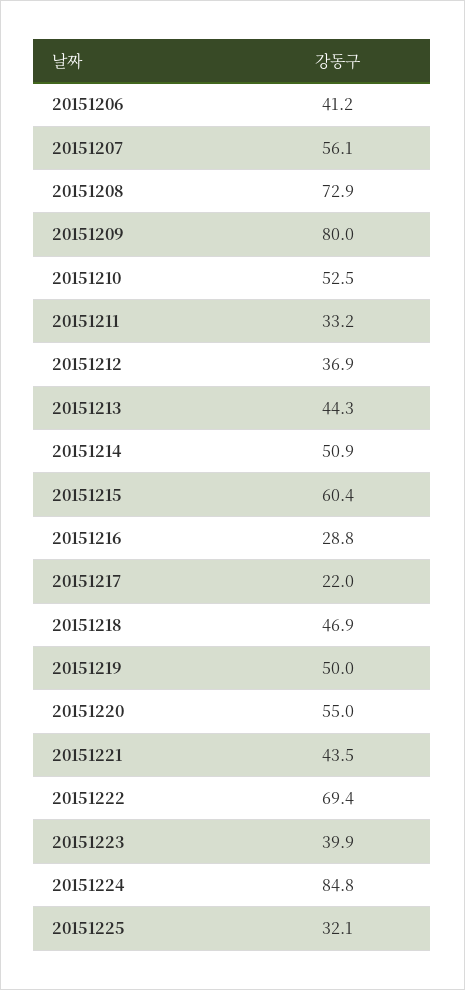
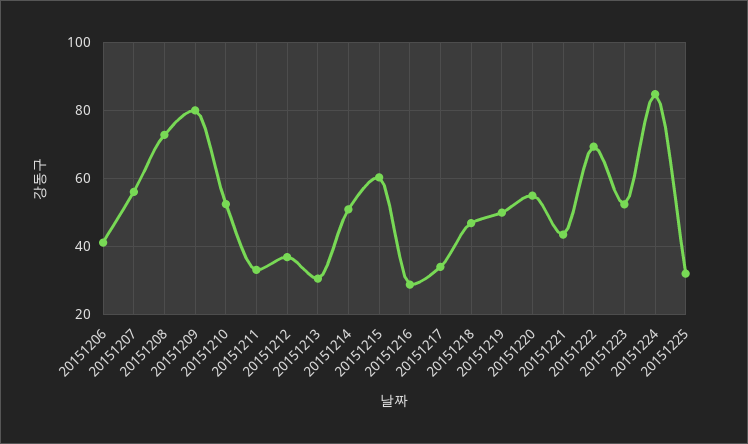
  {
    "20151206": 41.2,
    "20151207": 56.1,
    "20151208": 72.9,
    "20151209": 80,
    "20151210": 52.5,
    "20151211": 33.2,
    "20151212": 36.9,
-   "20151213": 44.3,
+   "20151213": 30,
    "20151214": 50.9,
    "20151215": 60.4,
    "20151216": 28.8,
-   "20151217": 22,
+   "20151217": 34,
    "20151218": 46.9,
    "20151219": 50,
    "20151220": 55,
    "20151221": 43.5,
    "20151222": 69.4,
-   "20151223": 39.9,
+   "20151223": 52,
    "20151224": 84.8,
    "20151225": 32.1
  }

